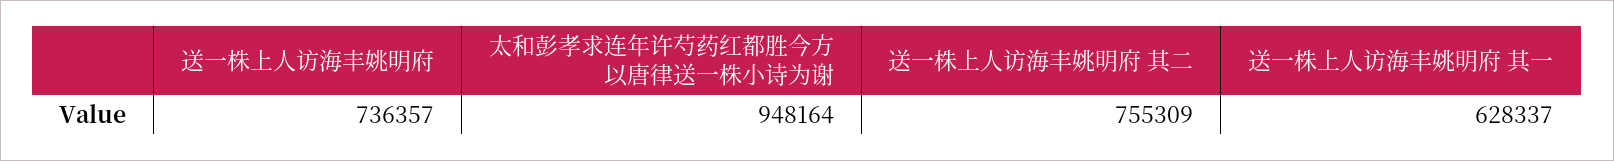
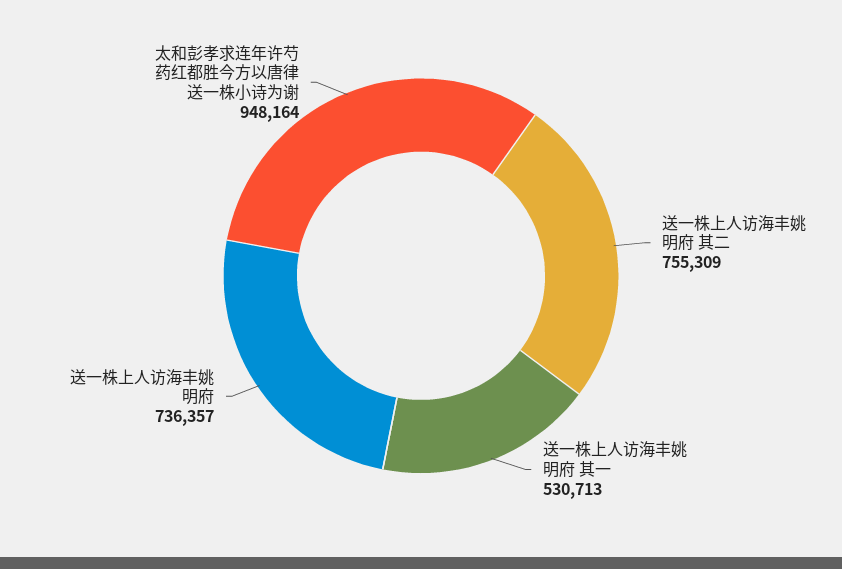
  {
    "送一株上人访海丰姚明府": 736357,
    "太和彭孝求连年许芍药红都胜今方以唐律送一株小诗为谢": 948164,
    "送一株上人访海丰姚明府 其二": 755309,
-   "送一株上人访海丰姚明府 其一": 628337
+   "送一株上人访海丰姚明府 其一": 530713
  }

